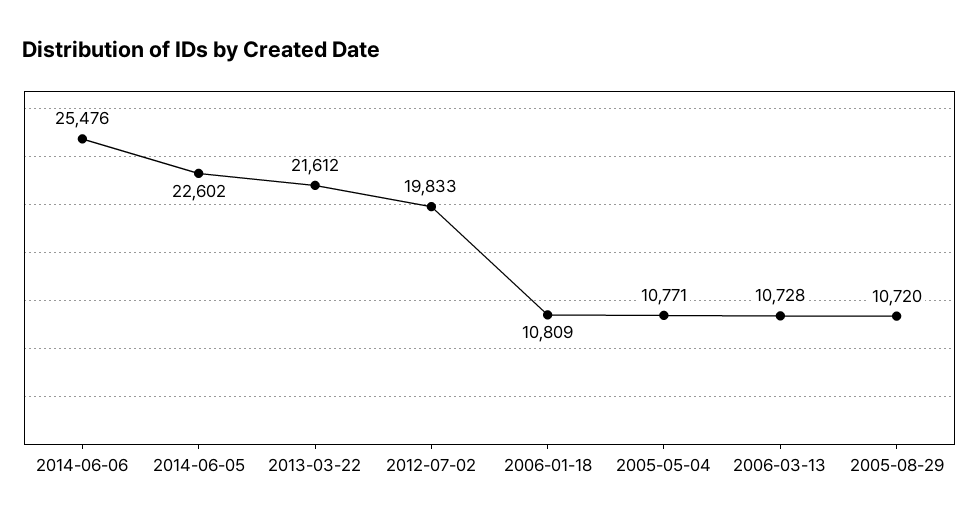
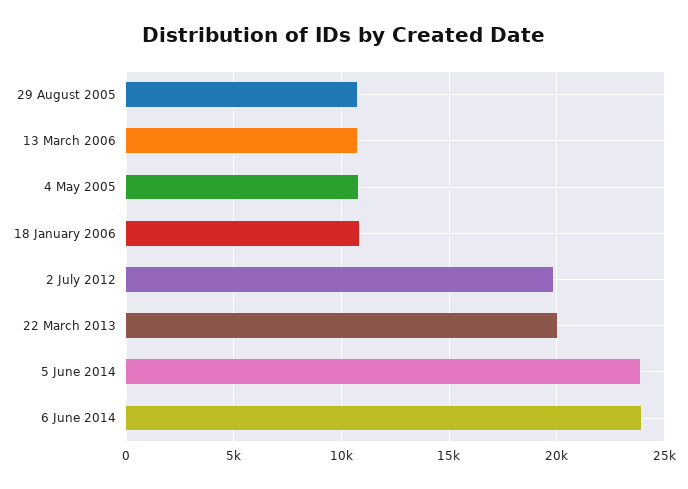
  {
-   "2014-06-06": 25476,
+   "2014-06-06": 24000,
-   "2014-06-05": 22602,
+   "2014-06-05": 24000,
-   "2013-03-22": 21612,
+   "2013-03-22": 20000,
    "2012-07-02": 19833,
    "2006-01-18": 10809,
    "2005-05-04": 10771,
    "2006-03-13": 10728,
    "2005-08-29": 10720
  }

